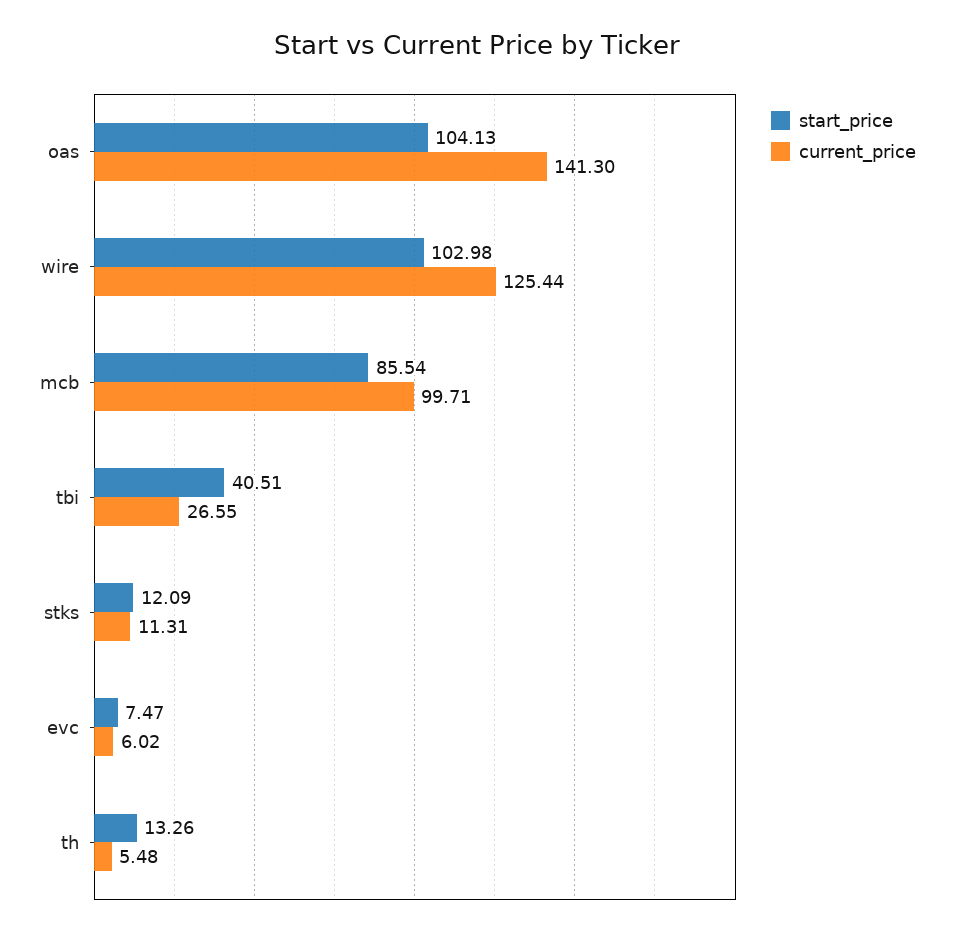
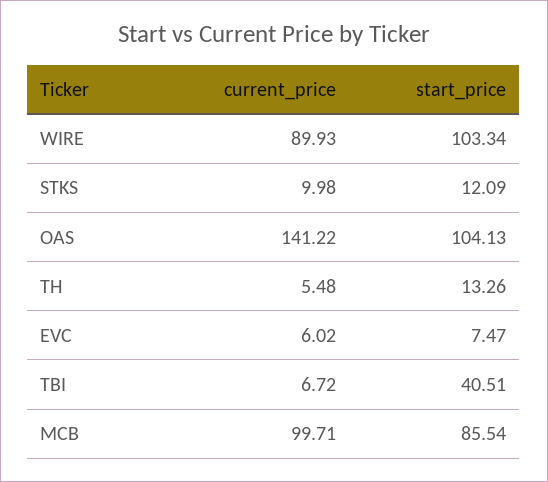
  {
    "start_price": {
      "oas": 104.13,
-     "wire": 102.98,
+     "wire": 103.34,
      "mcb": 85.54,
      "tbi": 40.51,
      "stks": 12.09,
      "evc": 7.47,
      "th": 13.26
    },
    "current_price": {
-     "oas": 141.3,
+     "oas": 141.22,
-     "wire": 125.44,
+     "wire": 89.93,
      "mcb": 99.71,
-     "tbi": 26.55,
+     "tbi": 6.72,
-     "stks": 11.31,
+     "stks": 9.98,
      "evc": 6.02,
      "th": 5.48
    }
  }

